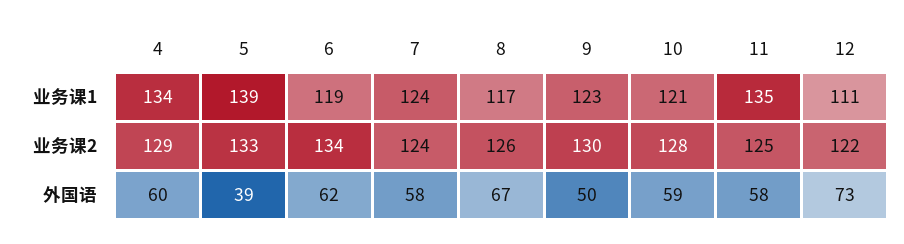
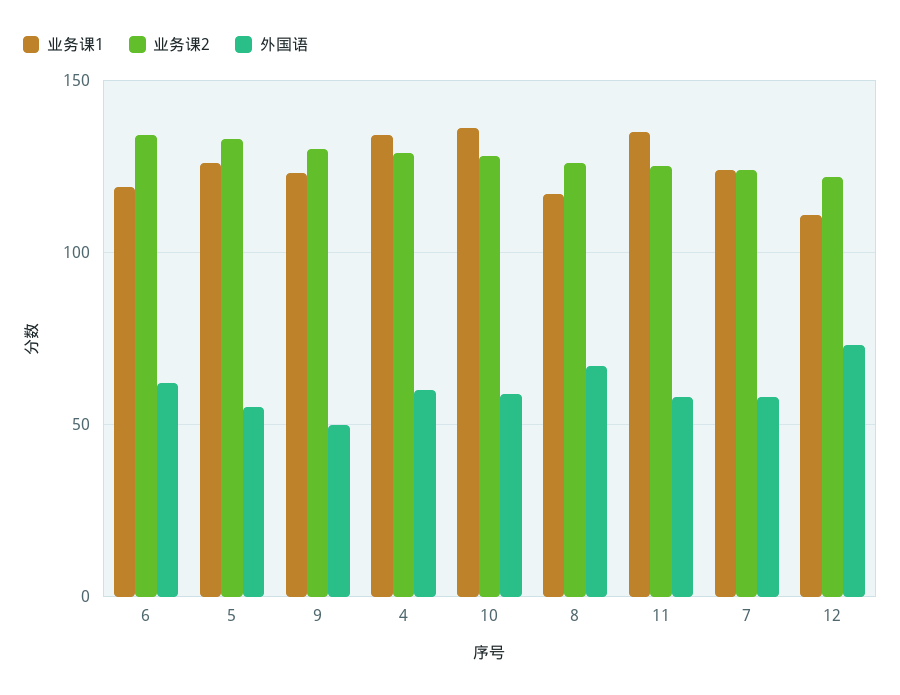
  {
    "业务课1": {
      "4": 134,
-     "5": 139,
+     "5": 125,
      "6": 119,
      "7": 124,
      "8": 117,
      "9": 123,
-     "10": 121,
+     "10": 135,
      "11": 135,
      "12": 111
    },
    "业务课2": {
      "4": 129,
      "5": 133,
      "6": 134,
      "7": 124,
      "8": 126,
      "9": 130,
      "10": 128,
      "11": 125,
      "12": 122
    },
    "外国语": {
      "4": 60,
-     "5": 39,
+     "5": 55,
      "6": 62,
      "7": 58,
      "8": 67,
      "9": 50,
      "10": 59,
      "11": 58,
      "12": 73
    }
  }

